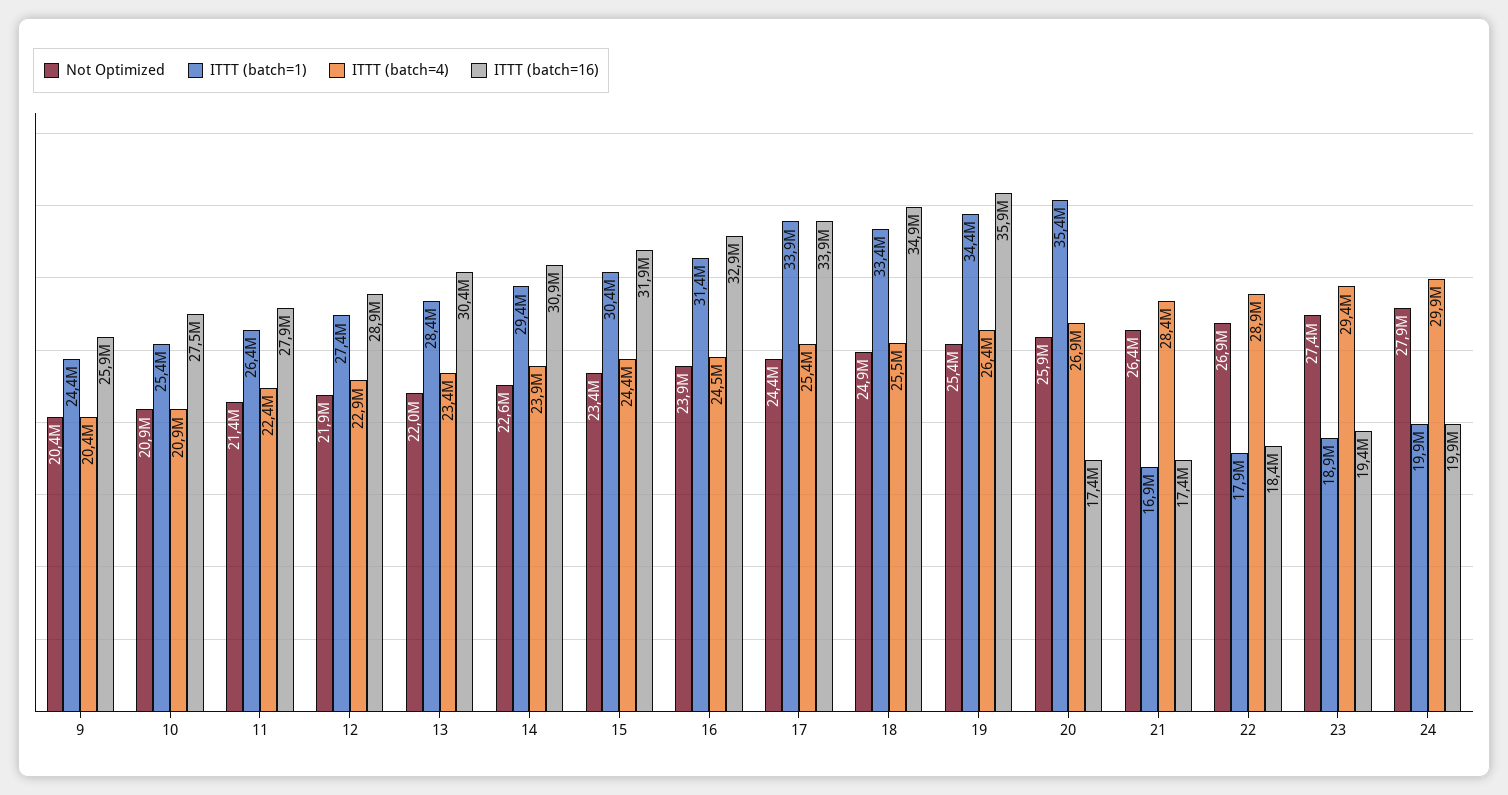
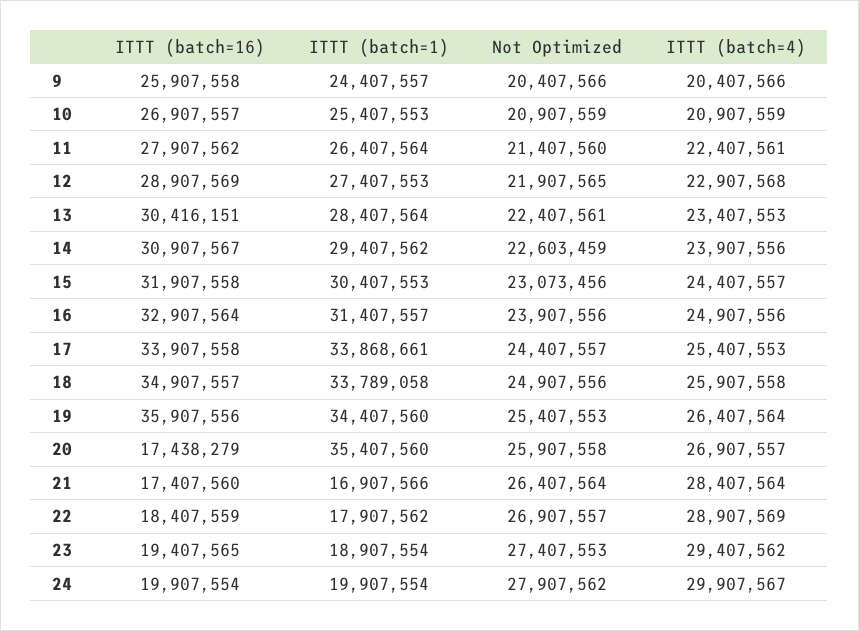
  {
    "Not Optimized": {
      "9": 20407566,
      "10": 20907559,
      "11": 21407560,
      "12": 21907565,
-     "13": 22000000,
+     "13": 22407561,
      "14": 22603459,
-     "15": 23400000,
+     "15": 23073456,
      "16": 23907556,
      "17": 24407557,
      "18": 24907556,
      "19": 25407553,
      "20": 25907558,
      "21": 26407564,
      "22": 26907557,
      "23": 27407553,
      "24": 27907562
    },
    "ITTT (batch=1)": {
      "9": 24407557,
      "10": 25407553,
      "11": 26407564,
      "12": 27407553,
      "13": 28407564,
      "14": 29407562,
      "15": 30407553,
      "16": 31407557,
      "17": 33868661,
-     "18": 33400000,
+     "18": 33789058,
      "19": 34407560,
      "20": 35407560,
      "21": 16907566,
      "22": 17907562,
      "23": 18907554,
      "24": 19907554
    },
    "ITTT (batch=4)": {
      "9": 20407566,
      "10": 20907559,
      "11": 22407561,
      "12": 22907568,
      "13": 23407553,
      "14": 23907556,
      "15": 24407557,
-     "16": 24500000,
+     "16": 24907556,
      "17": 25407553,
-     "18": 25500000,
+     "18": 25907558,
      "19": 26407564,
      "20": 26907557,
      "21": 28407564,
      "22": 28907569,
      "23": 29407562,
      "24": 29907567
    },
    "ITTT (batch=16)": {
      "9": 25907558,
-     "10": 27500000,
+     "10": 26907557,
      "11": 27907562,
      "12": 28907569,
      "13": 30416151,
      "14": 30907567,
      "15": 31907558,
      "16": 32907564,
      "17": 33907558,
      "18": 34907557,
      "19": 35907556,
      "20": 17438279,
      "21": 17407560,
      "22": 18407559,
      "23": 19407565,
      "24": 19907554
    }
  }

